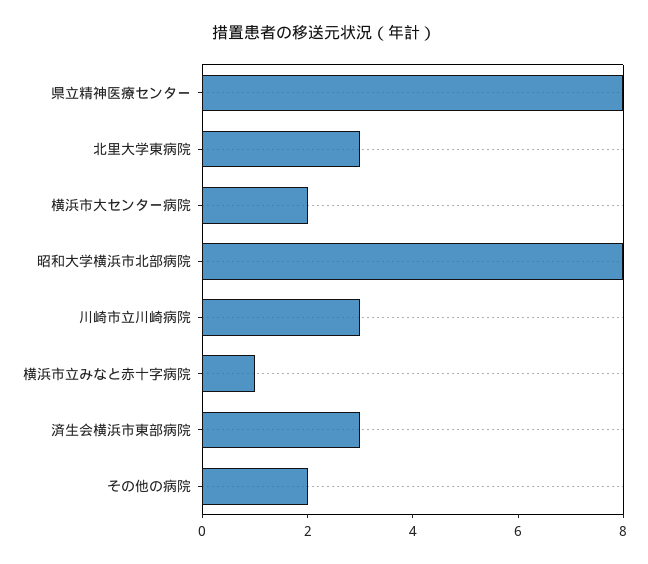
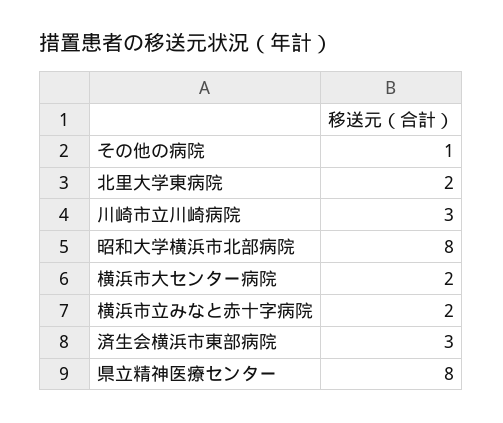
  {
    "県立精神医療センター": 8,
-   "北里大学東病院": 3,
+   "北里大学東病院": 2,
    "横浜市大センター病院": 2,
    "昭和大学横浜市北部病院": 8,
    "川崎市立川崎病院": 3,
-   "横浜市立みなと赤十字病院": 1,
+   "横浜市立みなと赤十字病院": 2,
    "済生会横浜市東部病院": 3,
-   "その他の病院": 2
+   "その他の病院": 1
  }

